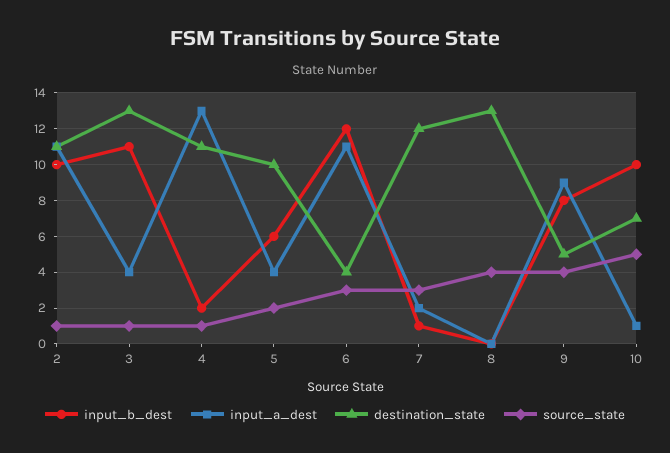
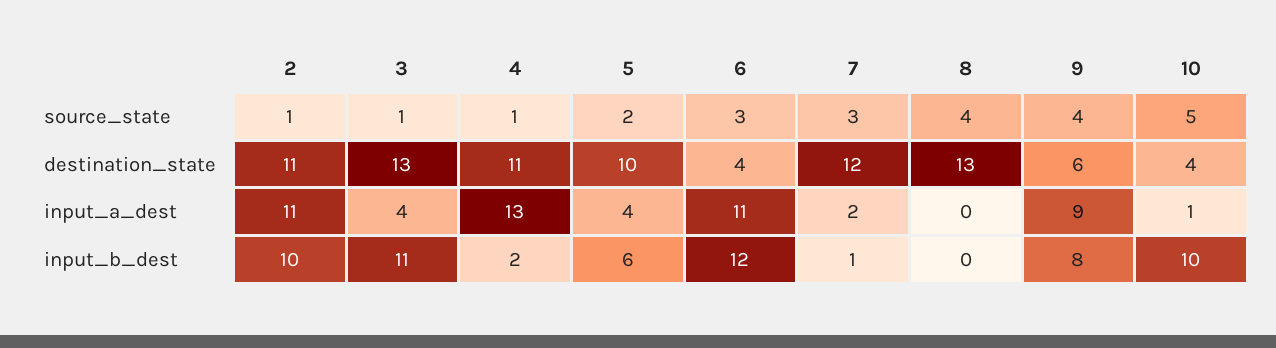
  {
    "input_b_dest": {
      "2": 10,
      "3": 11,
      "4": 2,
      "5": 6,
      "6": 12,
      "7": 1,
      "8": 0,
      "9": 8,
      "10": 10
    },
    "input_a_dest": {
      "2": 11,
      "3": 4,
      "4": 13,
      "5": 4,
      "6": 11,
      "7": 2,
      "8": 0,
      "9": 9,
      "10": 1
    },
    "destination_state": {
      "2": 11,
      "3": 13,
      "4": 11,
      "5": 10,
      "6": 4,
      "7": 12,
      "8": 13,
-     "9": 5,
+     "9": 6,
-     "10": 7
+     "10": 4
    },
    "source_state": {
      "2": 1,
      "3": 1,
      "4": 1,
      "5": 2,
      "6": 3,
      "7": 3,
      "8": 4,
      "9": 4,
      "10": 5
    }
  }

